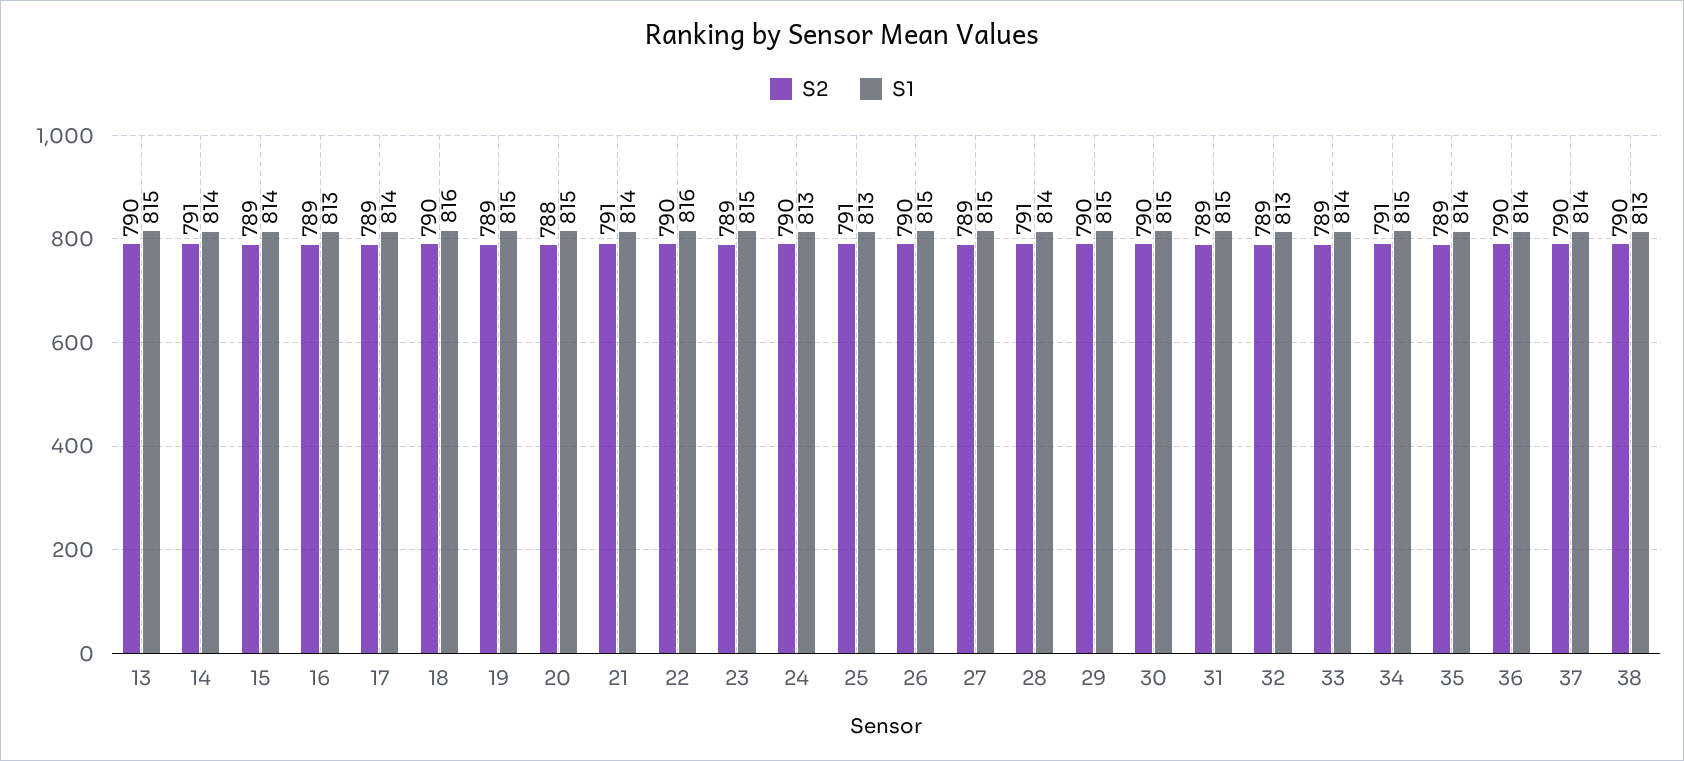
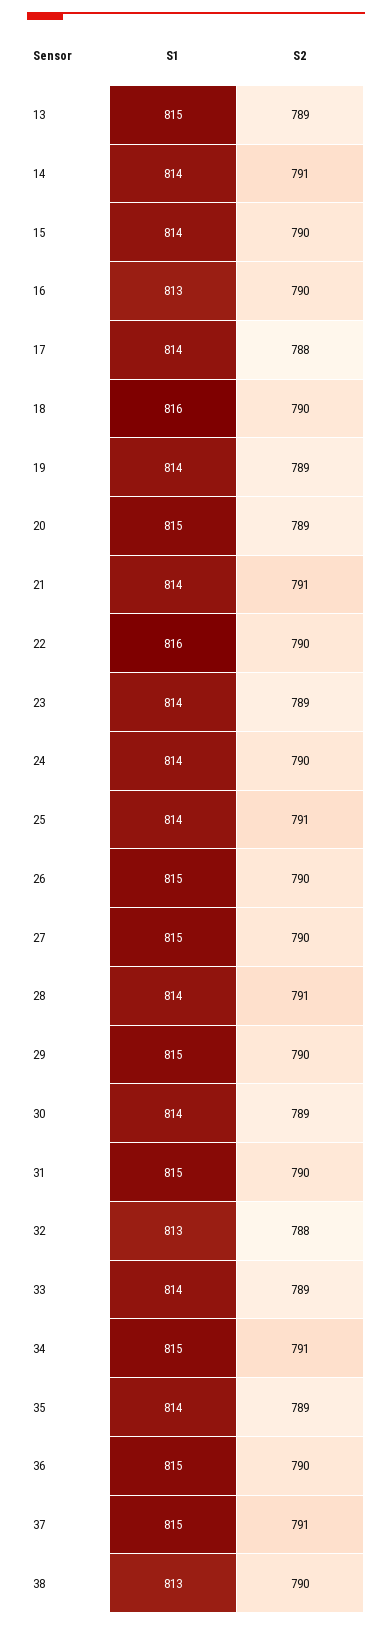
  {
    "S2": {
-     "13": 790,
+     "13": 789,
      "14": 791,
-     "15": 789,
+     "15": 790,
-     "16": 789,
+     "16": 790,
-     "17": 789,
+     "17": 788,
      "18": 790,
      "19": 789,
-     "20": 788,
+     "20": 789,
      "21": 791,
      "22": 790,
      "23": 789,
      "24": 790,
      "25": 791,
      "26": 790,
-     "27": 789,
+     "27": 790,
      "28": 791,
      "29": 790,
-     "30": 790,
+     "30": 789,
-     "31": 789,
+     "31": 790,
-     "32": 789,
+     "32": 788,
      "33": 789,
      "34": 791,
      "35": 789,
      "36": 790,
-     "37": 790,
+     "37": 791,
      "38": 790
    },
    "S1": {
      "13": 815,
      "14": 814,
      "15": 814,
      "16": 813,
      "17": 814,
      "18": 816,
-     "19": 815,
+     "19": 814,
      "20": 815,
      "21": 814,
      "22": 816,
-     "23": 815,
+     "23": 814,
-     "24": 813,
+     "24": 814,
-     "25": 813,
+     "25": 814,
      "26": 815,
      "27": 815,
      "28": 814,
      "29": 815,
-     "30": 815,
+     "30": 814,
      "31": 815,
      "32": 813,
      "33": 814,
      "34": 815,
      "35": 814,
-     "36": 814,
+     "36": 815,
-     "37": 814,
+     "37": 815,
      "38": 813
    }
  }

